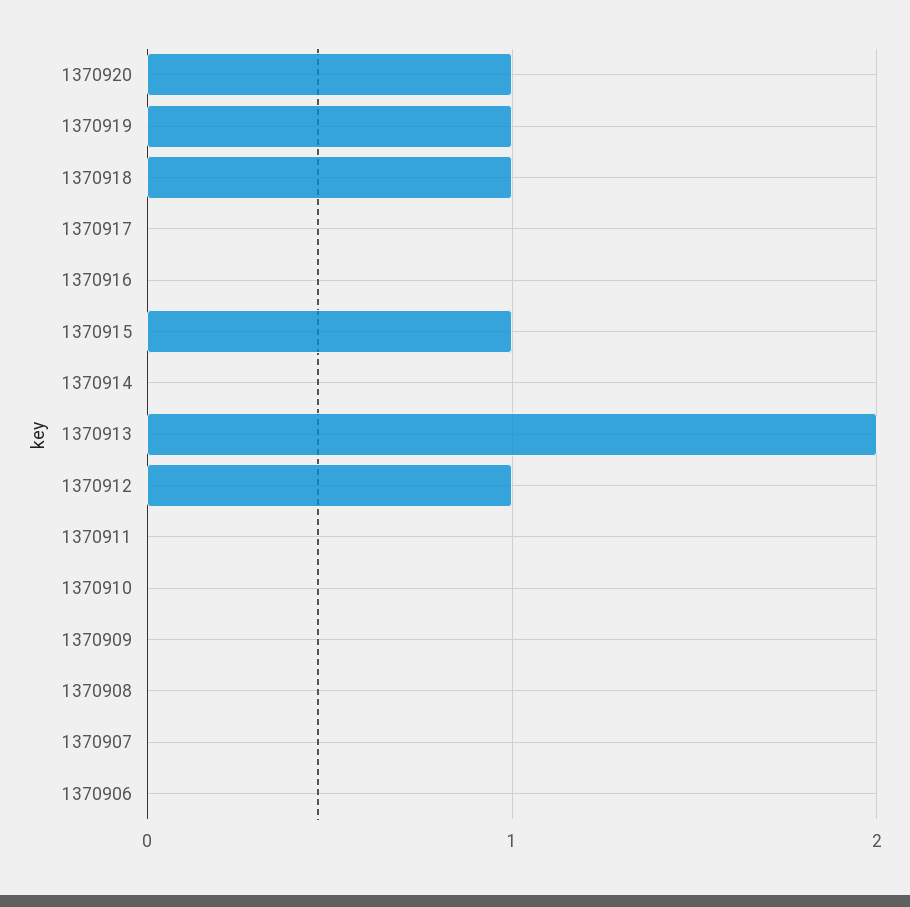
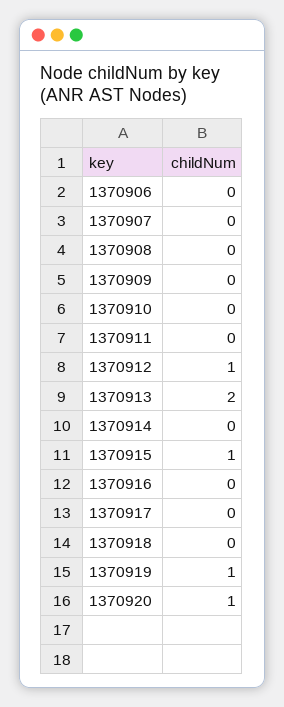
  {
    "1370920": 1,
    "1370919": 1,
-   "1370918": 1,
+   "1370918": 0,
    "1370917": 0,
    "1370916": 0,
    "1370915": 1,
    "1370914": 0,
    "1370913": 2,
    "1370912": 1,
    "1370911": 0,
    "1370910": 0,
    "1370909": 0,
    "1370908": 0,
    "1370907": 0,
    "1370906": 0
  }

